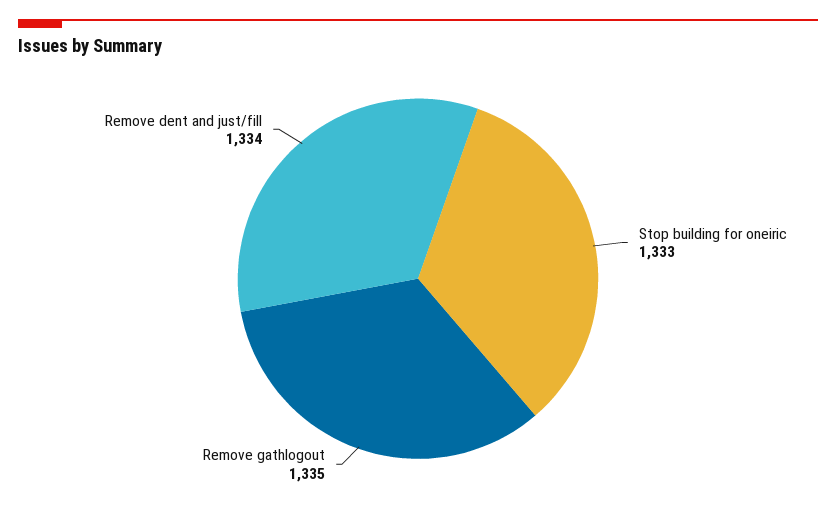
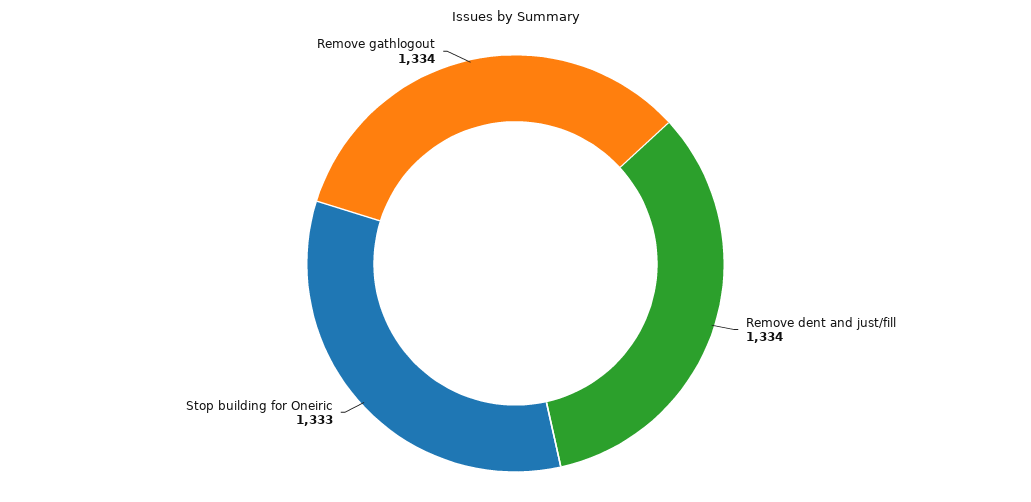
  {
    "Stop building for oneiric": 1333,
-   "Remove gathlogout": 1335,
+   "Remove gathlogout": 1334,
    "Remove dent and just/fill": 1334
  }

